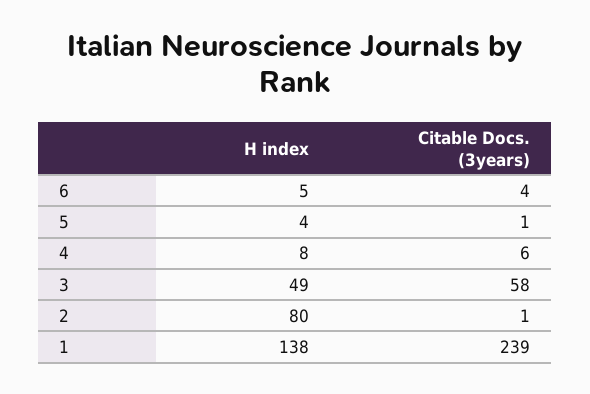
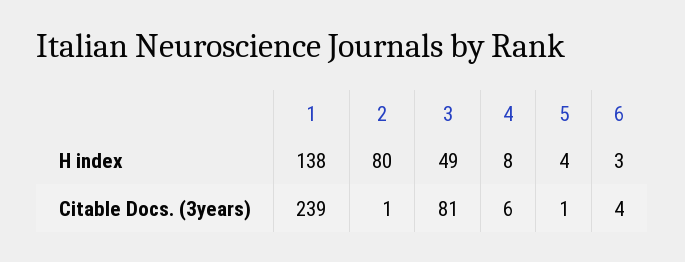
  {
    "H index": {
-     "6": 5,
+     "6": 3,
      "5": 4,
      "4": 8,
      "3": 49,
      "2": 80,
      "1": 138
    },
    "Citable Docs. (3years)": {
      "6": 4,
      "5": 1,
      "4": 6,
-     "3": 58,
+     "3": 81,
      "2": 1,
      "1": 239
    }
  }

